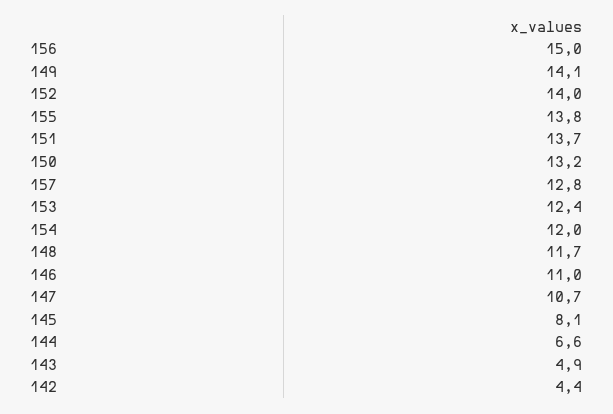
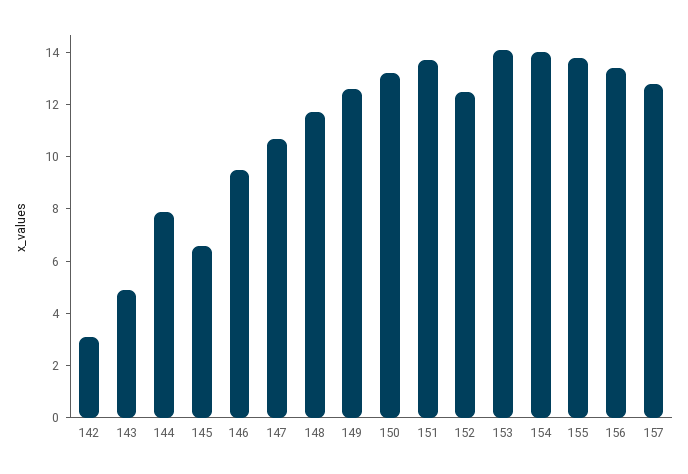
  {
-   "156": 15,
+   "156": 13.5,
-   "149": 14.1,
+   "149": 12.5,
-   "152": 14,
+   "152": 12.5,
    "155": 13.8,
    "151": 13.7,
    "150": 13.2,
    "157": 12.8,
-   "153": 12.4,
+   "153": 14,
-   "154": 12,
+   "154": 14,
    "148": 11.7,
-   "146": 11,
+   "146": 9.5,
    "147": 10.7,
-   "145": 8.1,
+   "145": 6.5,
-   "144": 6.6,
+   "144": 8,
    "143": 4.9,
-   "142": 4.4
+   "142": 3
  }

